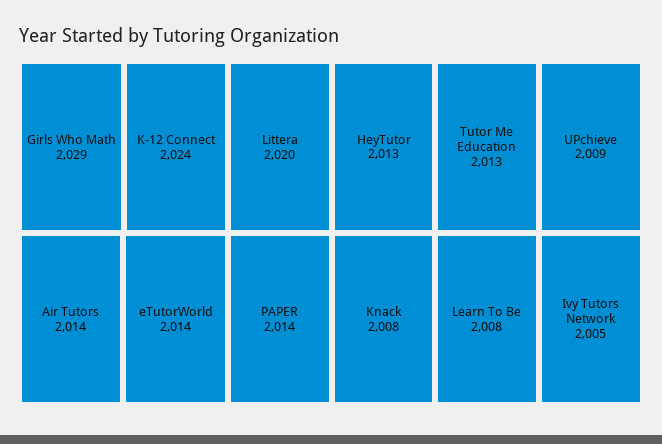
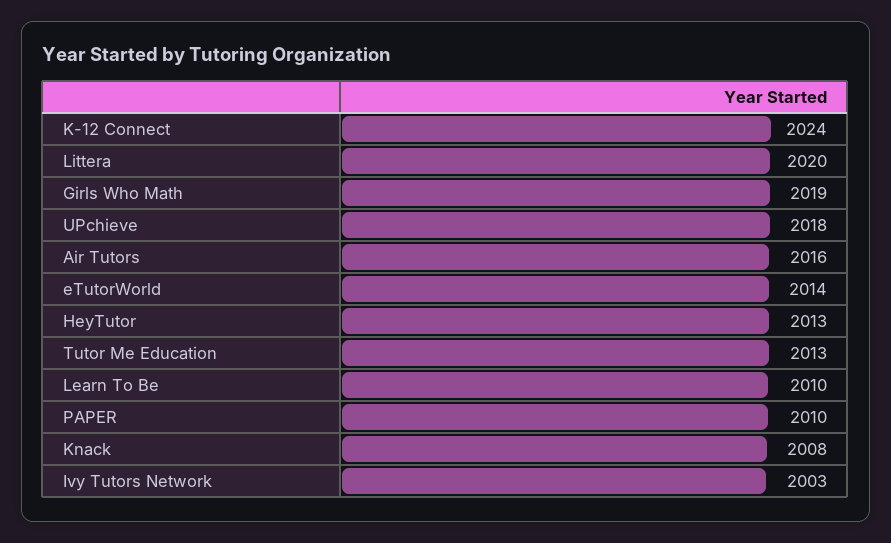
  {
-   "Girls Who Math": 2029,
+   "Girls Who Math": 2019,
    "K-12 Connect": 2024,
    "Littera": 2020,
-   "Air Tutors": 2014,
+   "Air Tutors": 2016,
    "eTutorWorld": 2014,
-   "PAPER": 2014,
+   "PAPER": 2010,
    "HeyTutor": 2013,
    "Tutor Me Education": 2013,
-   "UPchieve": 2009,
+   "UPchieve": 2018,
    "Knack": 2008,
-   "Learn To Be": 2008,
+   "Learn To Be": 2010,
-   "Ivy Tutors Network": 2005
+   "Ivy Tutors Network": 2003
  }

